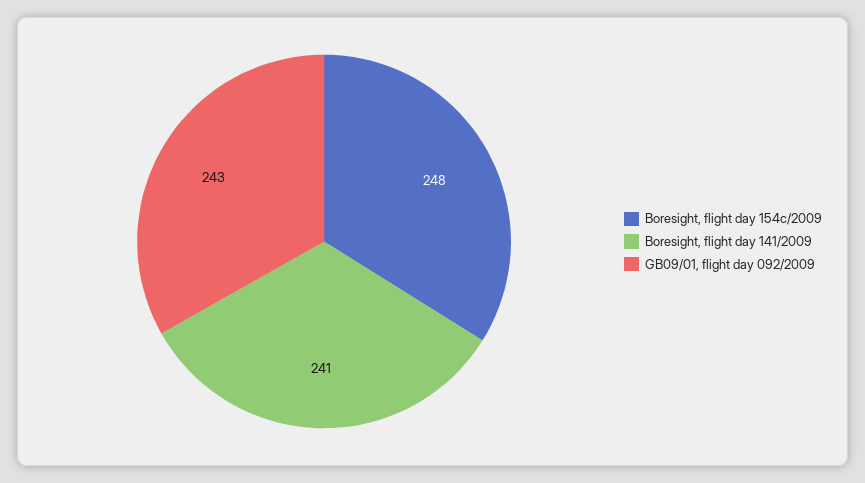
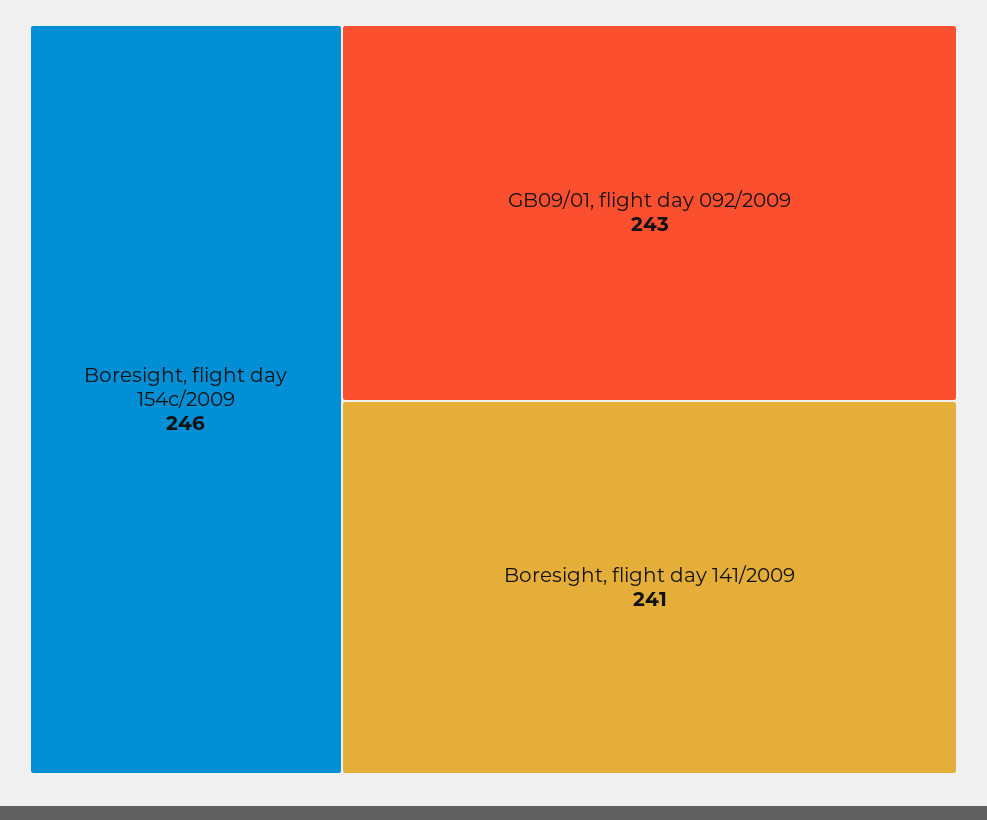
  {
-   "Boresight, flight day 154c/2009": 248,
+   "Boresight, flight day 154c/2009": 246,
    "Boresight, flight day 141/2009": 241,
    "GB09/01, flight day 092/2009": 243
  }

